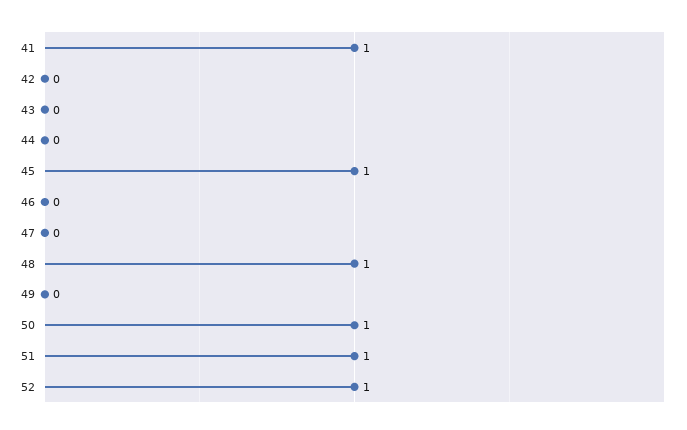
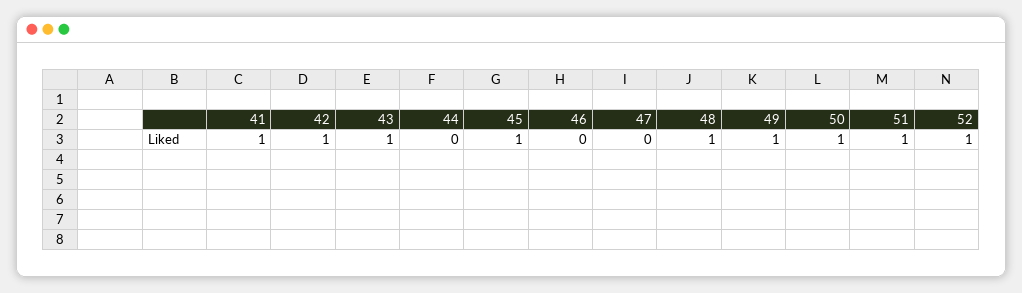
  {
    "41": 1,
-   "42": 0,
+   "42": 1,
-   "43": 0,
+   "43": 1,
    "44": 0,
    "45": 1,
    "46": 0,
    "47": 0,
    "48": 1,
-   "49": 0,
+   "49": 1,
    "50": 1,
    "51": 1,
    "52": 1
  }

